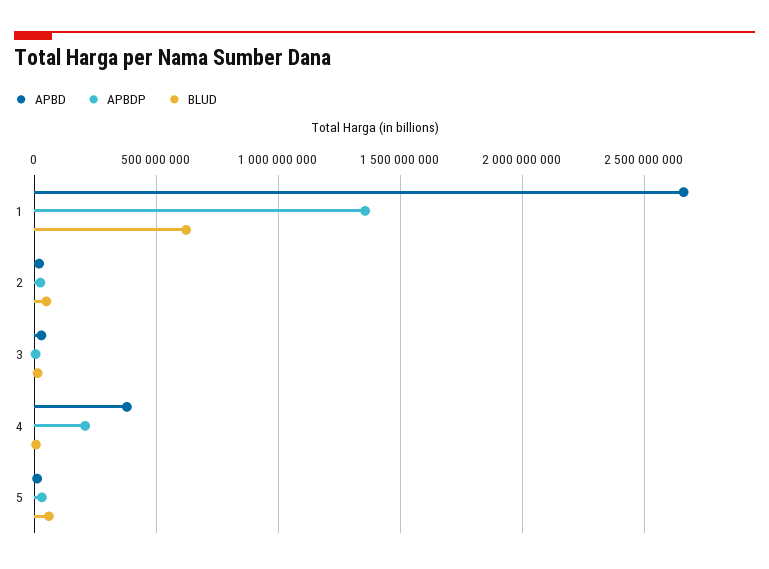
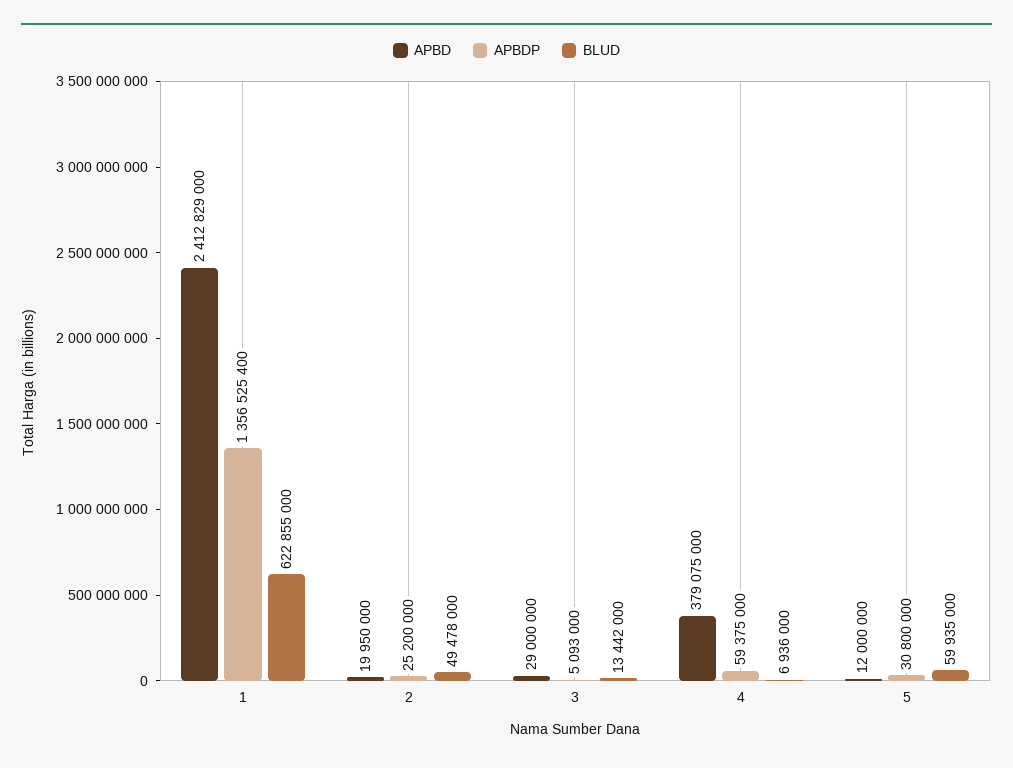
  {
    "APBD": {
-     "1": 2650000000,
+     "1": 2412829000,
      "2": 19950000,
      "3": 29000000,
      "4": 379075000,
      "5": 12000000
    },
    "APBDP": {
      "1": 1356525400,
      "2": 25200000,
      "3": 5093000,
-     "4": 200000000,
+     "4": 59375000,
      "5": 30800000
    },
    "BLUD": {
      "1": 622855000,
      "2": 49478000,
      "3": 13442000,
      "4": 6936000,
      "5": 59935000
    }
  }

